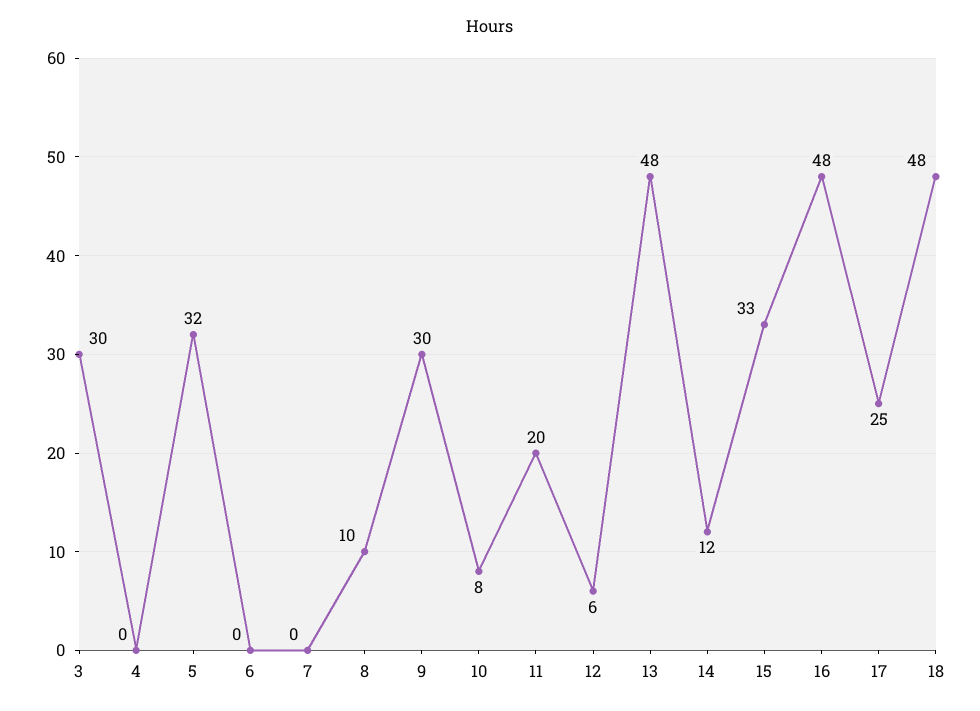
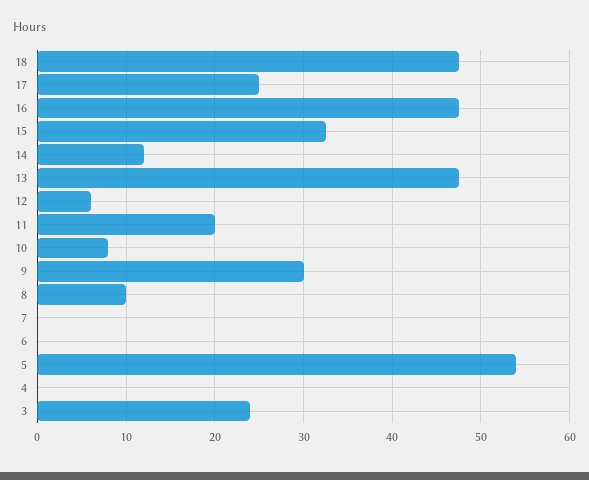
  {
-   "3": 30,
+   "3": 24,
    "4": 0,
-   "5": 32,
+   "5": 54,
    "6": 0,
    "7": 0,
    "8": 10,
    "9": 30,
    "10": 8,
    "11": 20,
    "12": 6,
    "13": 48,
    "14": 12,
    "15": 33,
    "16": 48,
    "17": 25,
    "18": 48
  }

